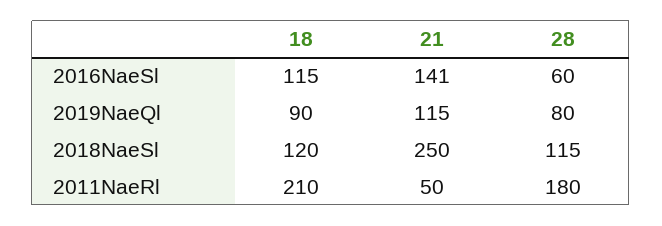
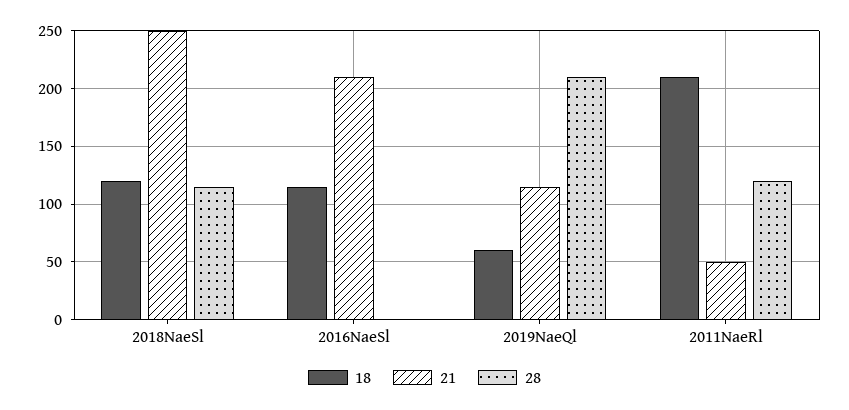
  {
    "18": {
      "2016NaeSl": 115,
-     "2019NaeQl": 90,
+     "2019NaeQl": 60,
      "2018NaeSl": 120,
      "2011NaeRl": 210
    },
    "21": {
-     "2016NaeSl": 141,
+     "2016NaeSl": 210,
      "2019NaeQl": 115,
      "2018NaeSl": 250,
      "2011NaeRl": 50
    },
    "28": {
-     "2016NaeSl": 60,
+     "2016NaeSl": 0,
-     "2019NaeQl": 80,
+     "2019NaeQl": 210,
      "2018NaeSl": 115,
-     "2011NaeRl": 180
+     "2011NaeRl": 120
    }
  }

